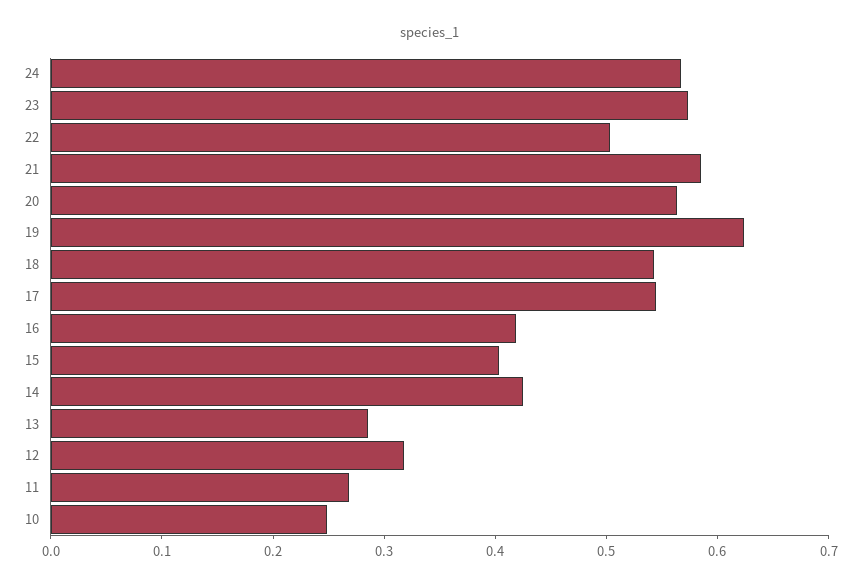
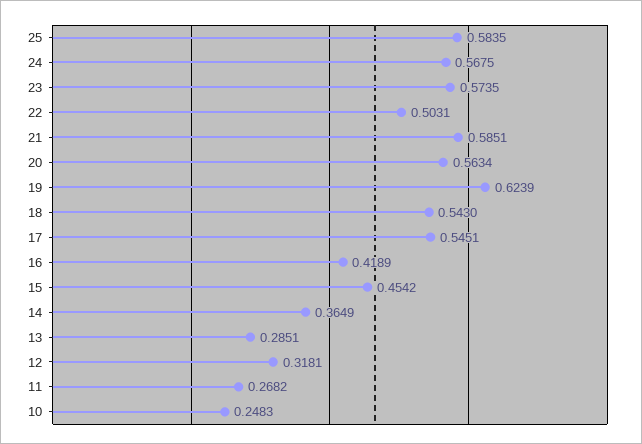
  {
    "24": 0.5675,
    "23": 0.5735,
    "22": 0.5031,
    "21": 0.5851,
    "20": 0.5634,
    "19": 0.6239,
    "18": 0.543,
    "17": 0.5451,
    "16": 0.4189,
-   "15": 0.4,
+   "15": 0.4542,
-   "14": 0.42,
+   "14": 0.3649,
    "13": 0.2851,
    "12": 0.3181,
    "11": 0.2682,
-   "10": 0.2483
+   "10": 0.2483,
+   "25": 0.5835
  }

